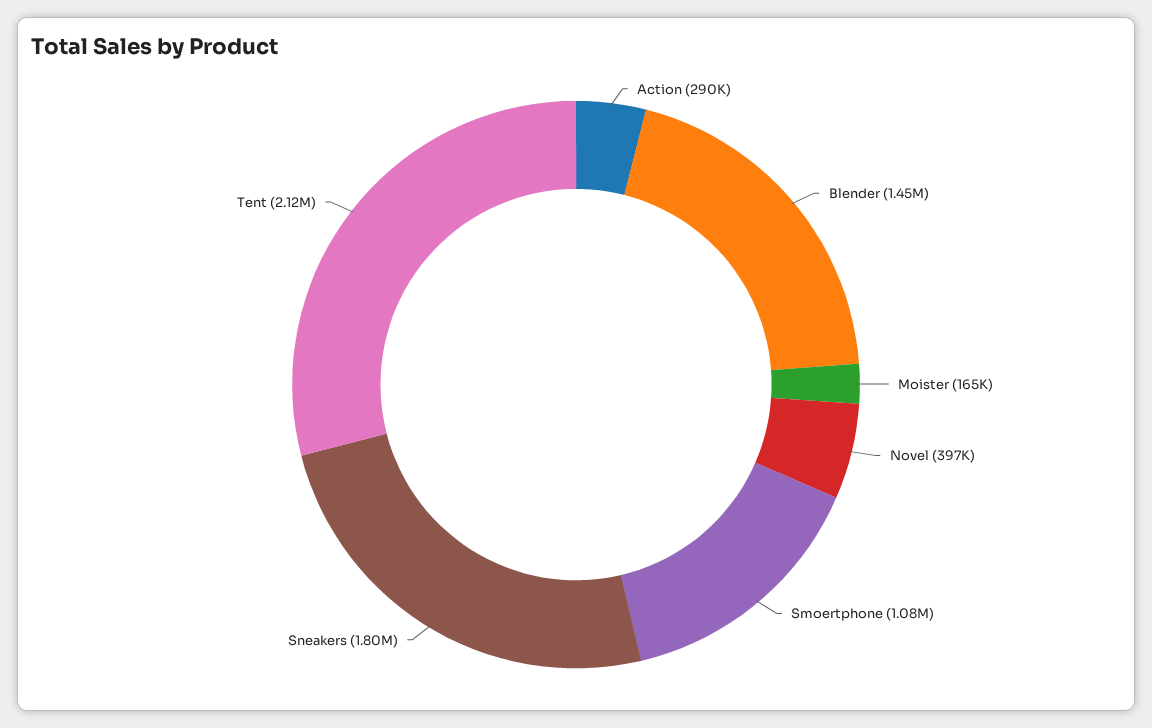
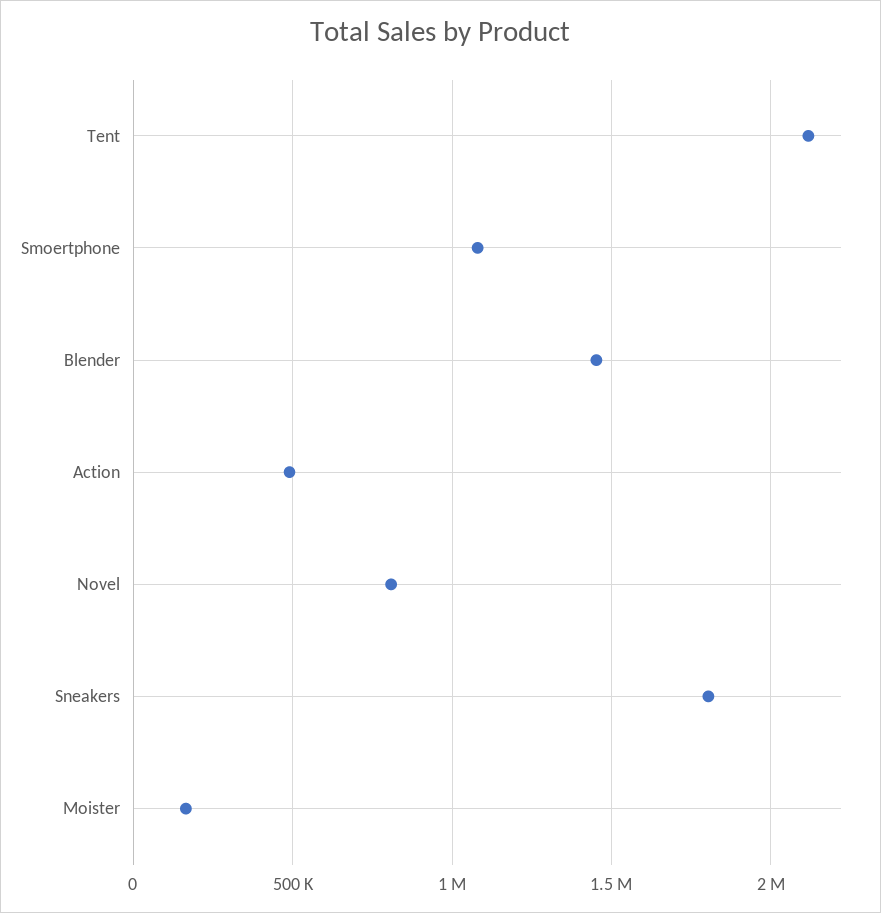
  {
-   "Action": 290000,
+   "Action": 500000,
    "Blender": 1450000,
    "Moister": 165000,
-   "Novel": 397000,
+   "Novel": 800000,
    "Smoertphone": 1080000,
    "Sneakers": 1800000,
    "Tent": 2120000
  }

